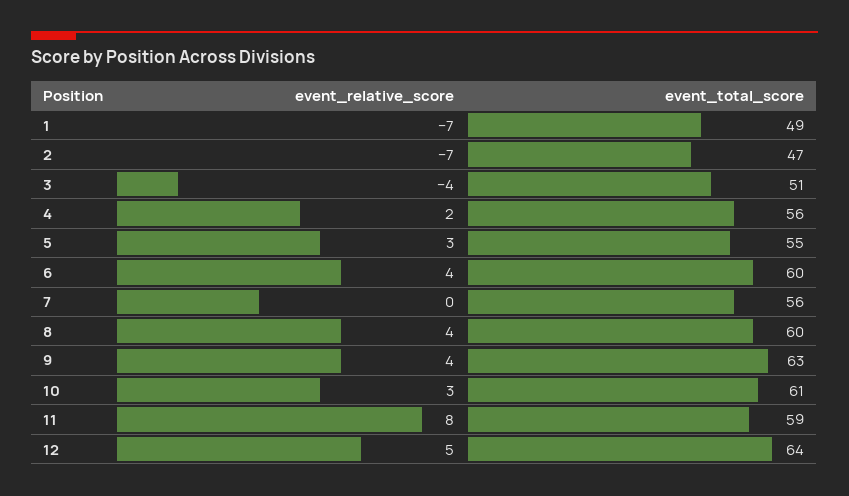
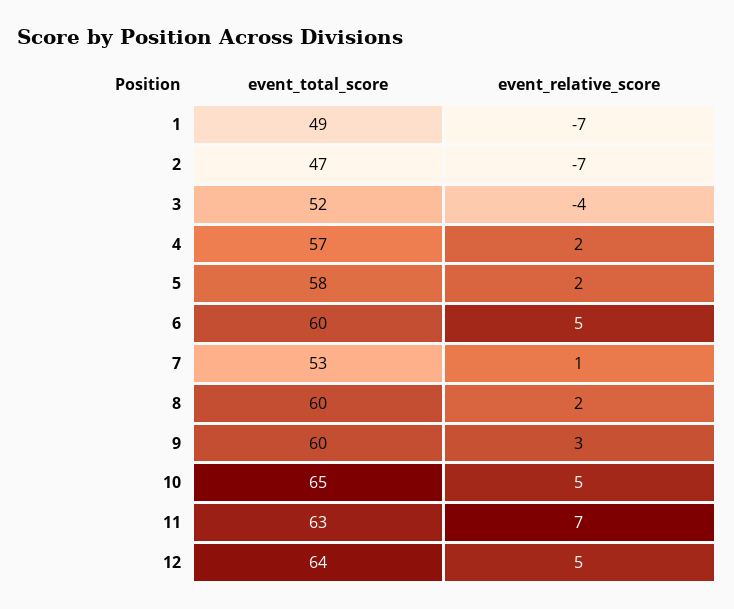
  {
    "event_relative_score": {
      "1": -7,
      "2": -7,
      "3": -4,
      "4": 2,
-     "5": 3,
+     "5": 2,
-     "6": 4,
+     "6": 5,
-     "7": 0,
+     "7": 1,
-     "8": 4,
+     "8": 2,
-     "9": 4,
+     "9": 3,
-     "10": 3,
+     "10": 5,
-     "11": 8,
+     "11": 7,
      "12": 5
    },
    "event_total_score": {
      "1": 49,
      "2": 47,
-     "3": 51,
+     "3": 52,
-     "4": 56,
+     "4": 57,
-     "5": 55,
+     "5": 58,
      "6": 60,
-     "7": 56,
+     "7": 53,
      "8": 60,
-     "9": 63,
+     "9": 60,
-     "10": 61,
+     "10": 65,
-     "11": 59,
+     "11": 63,
      "12": 64
    }
  }

